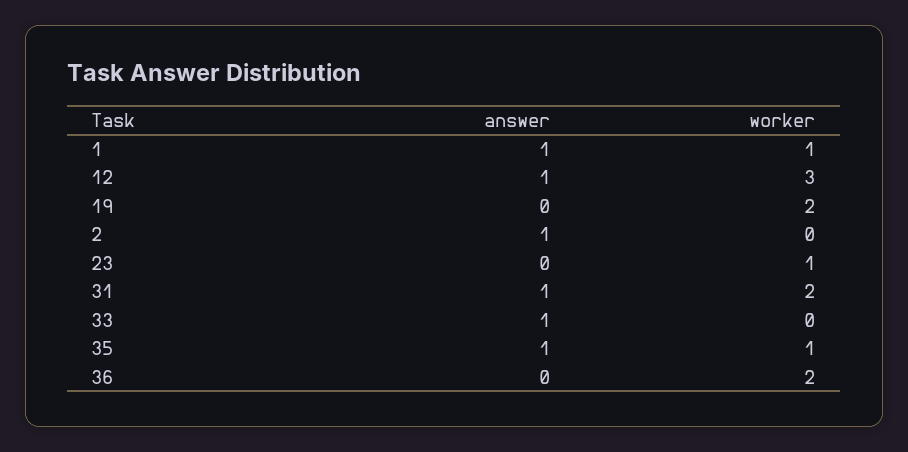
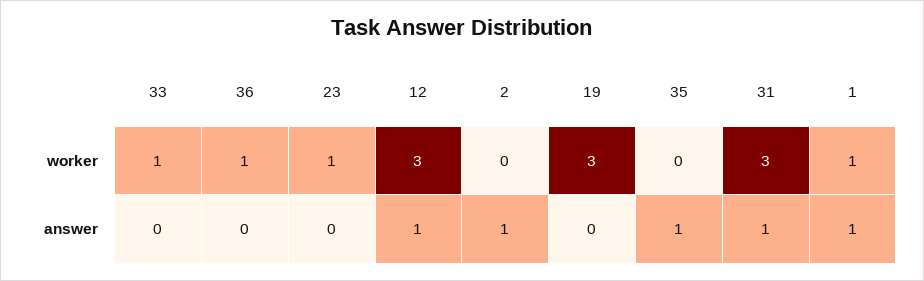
  {
    "answer": {
      "1": 1,
      "12": 1,
      "19": 0,
      "2": 1,
      "23": 0,
      "31": 1,
-     "33": 1,
+     "33": 0,
      "35": 1,
      "36": 0
    },
    "worker": {
      "1": 1,
      "12": 3,
-     "19": 2,
+     "19": 3,
      "2": 0,
      "23": 1,
-     "31": 2,
+     "31": 3,
-     "33": 0,
+     "33": 1,
-     "35": 1,
+     "35": 0,
-     "36": 2
+     "36": 1
    }
  }

